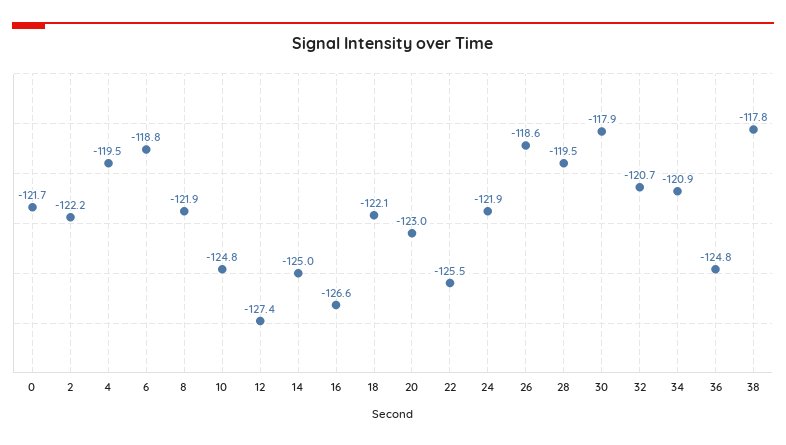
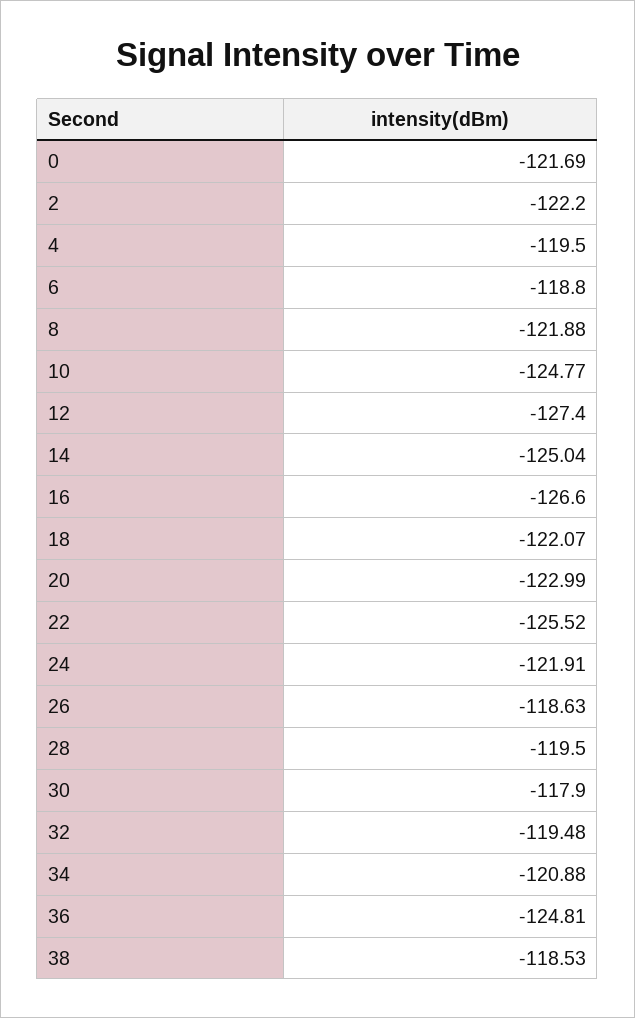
  {
    "0": -121.69,
    "2": -122.2,
    "4": -119.5,
    "6": -118.8,
    "8": -121.88,
    "10": -124.77,
    "12": -127.4,
    "14": -125.04,
    "16": -126.6,
    "18": -122.07,
    "20": -122.99,
    "22": -125.52,
    "24": -121.91,
    "26": -118.63,
    "28": -119.5,
    "30": -117.9,
-   "32": -120.7,
+   "32": -119.48,
    "34": -120.88,
    "36": -124.81,
-   "38": -117.8
+   "38": -118.53
  }

